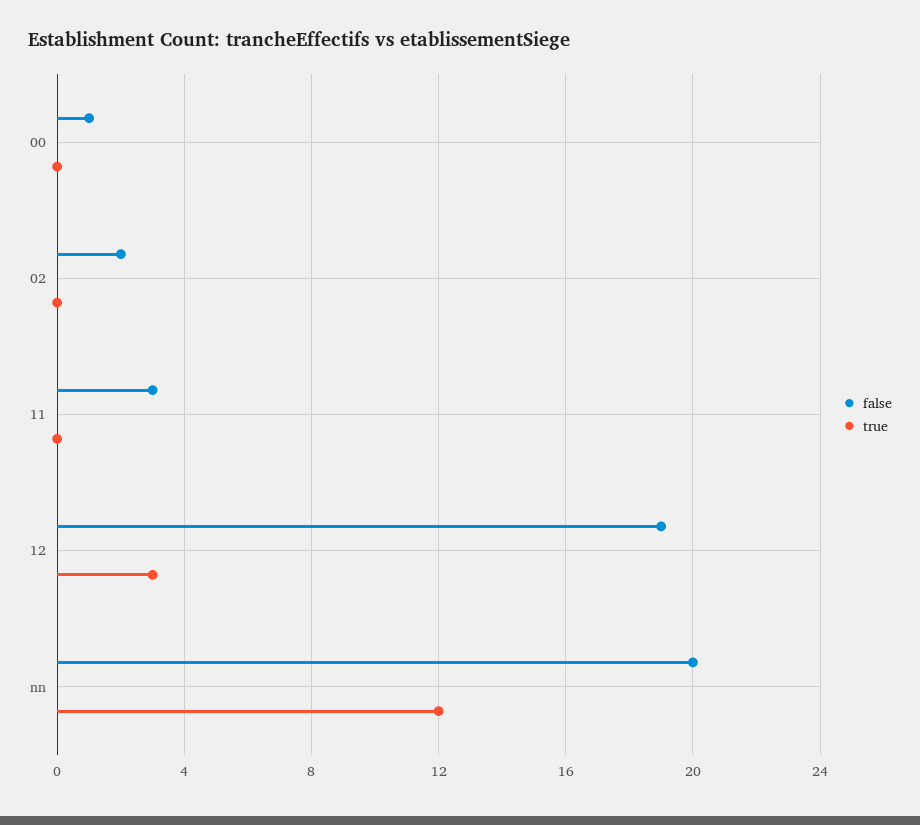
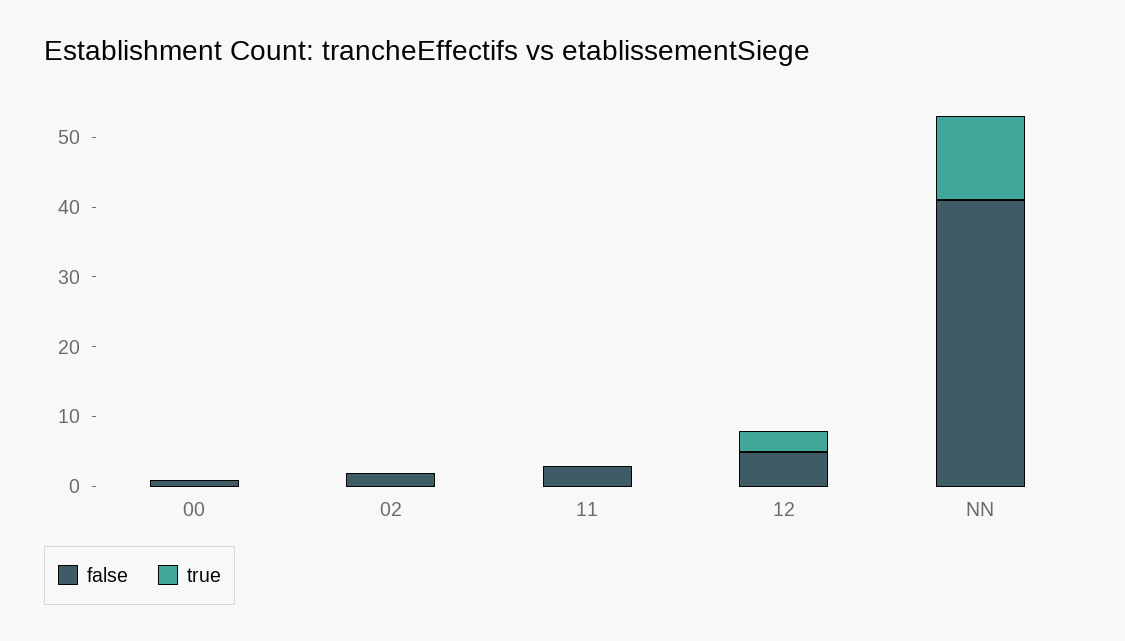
  {
    "false": {
      "00": 1,
      "02": 2,
      "11": 3,
-     "12": 19,
+     "12": 5,
-     "nn": 20
+     "nn": 40
    },
    "true": {
      "00": 0,
      "02": 0,
      "11": 0,
      "12": 3,
      "nn": 12
    }
  }

